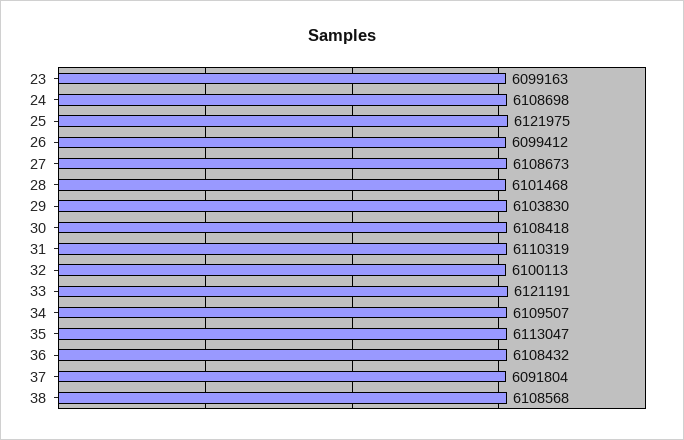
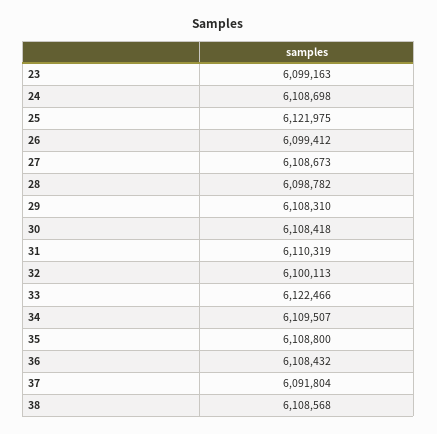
  {
    "23": 6099163,
    "24": 6108698,
    "25": 6121975,
    "26": 6099412,
    "27": 6108673,
-   "28": 6101468,
+   "28": 6098782,
-   "29": 6103830,
+   "29": 6108310,
    "30": 6108418,
    "31": 6110319,
    "32": 6100113,
-   "33": 6121191,
+   "33": 6122466,
    "34": 6109507,
-   "35": 6113047,
+   "35": 6108800,
    "36": 6108432,
    "37": 6091804,
    "38": 6108568
  }

